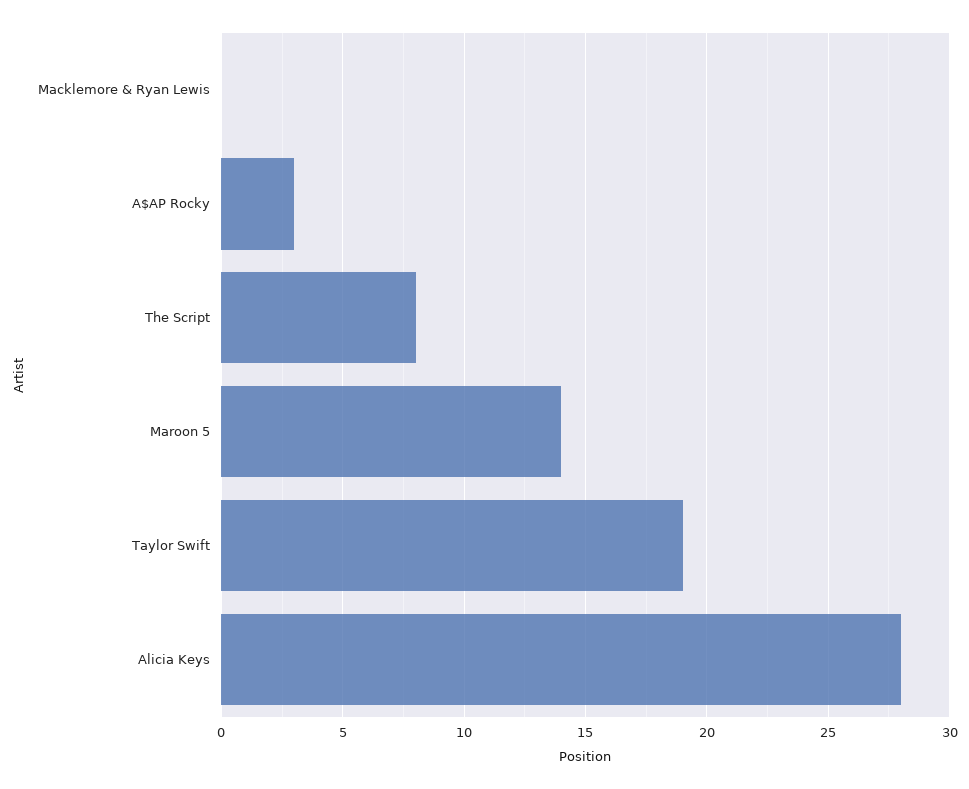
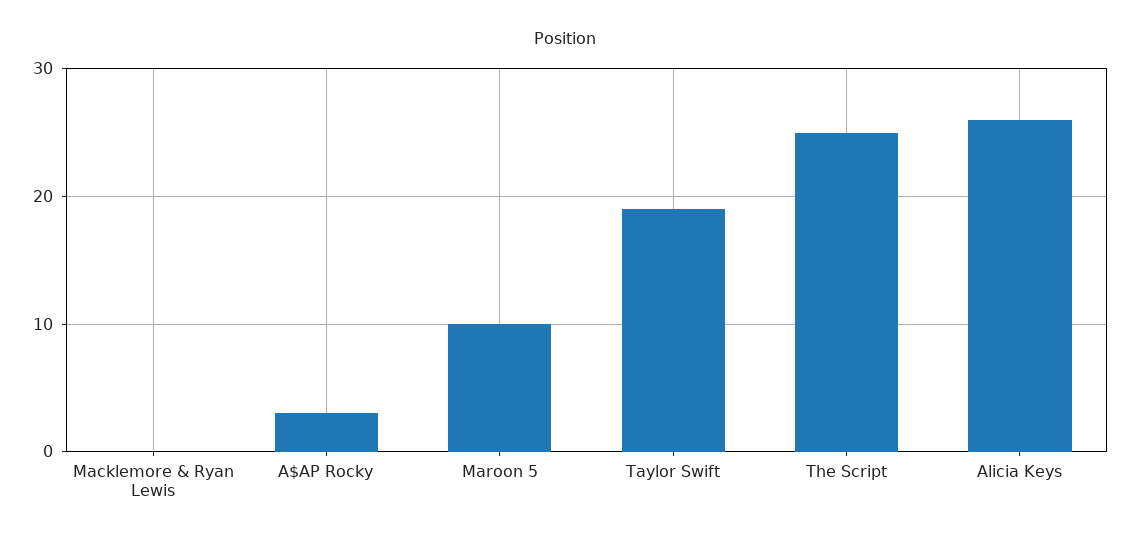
  {
    "Macklemore & Ryan Lewis": 0,
    "A$AP Rocky": 3,
-   "The Script": 8,
+   "The Script": 25,
-   "Maroon 5": 14,
+   "Maroon 5": 10,
    "Taylor Swift": 19,
-   "Alicia Keys": 28
+   "Alicia Keys": 26
  }

